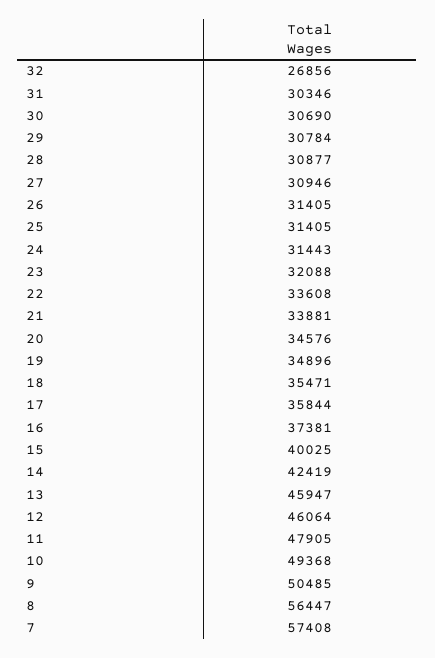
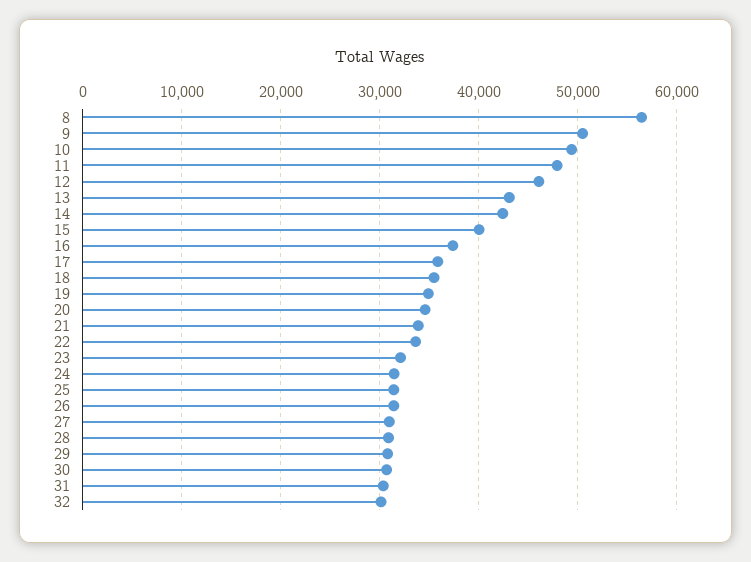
  {
-   "32": 26856,
+   "32": 30000,
    "31": 30346,
    "30": 30690,
    "29": 30784,
    "28": 30877,
    "27": 30946,
    "26": 31405,
    "25": 31405,
    "24": 31443,
    "23": 32088,
    "22": 33608,
    "21": 33881,
    "20": 34576,
    "19": 34896,
    "18": 35471,
    "17": 35844,
    "16": 37381,
    "15": 40025,
    "14": 42419,
-   "13": 45947,
+   "13": 43000,
    "12": 46064,
    "11": 47905,
    "10": 49368,
    "9": 50485,
-   "8": 56447,
+   "8": 56447
-   "7": 57408
  }

